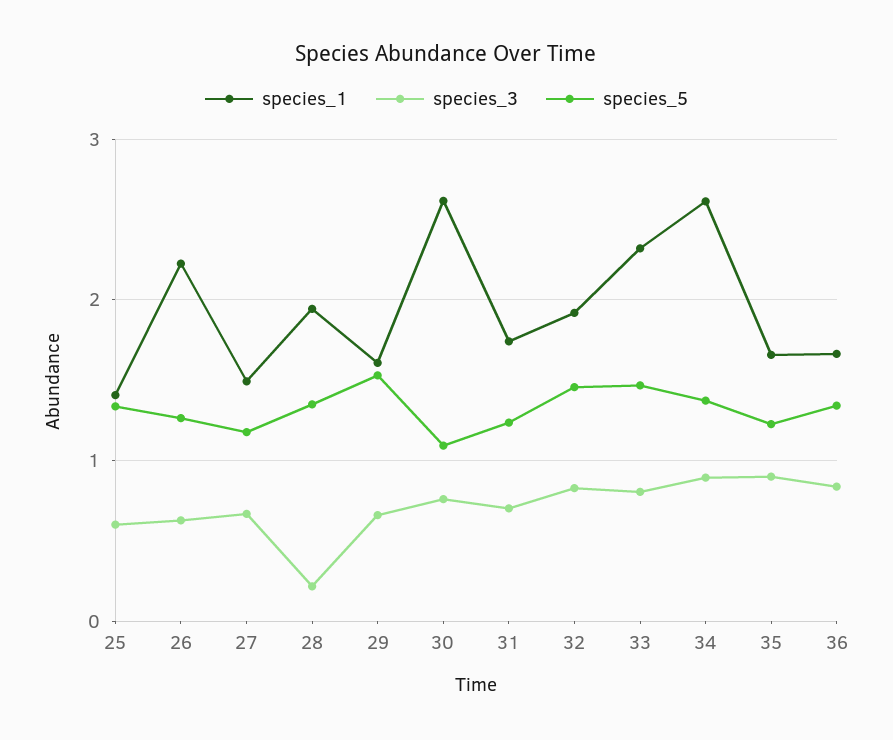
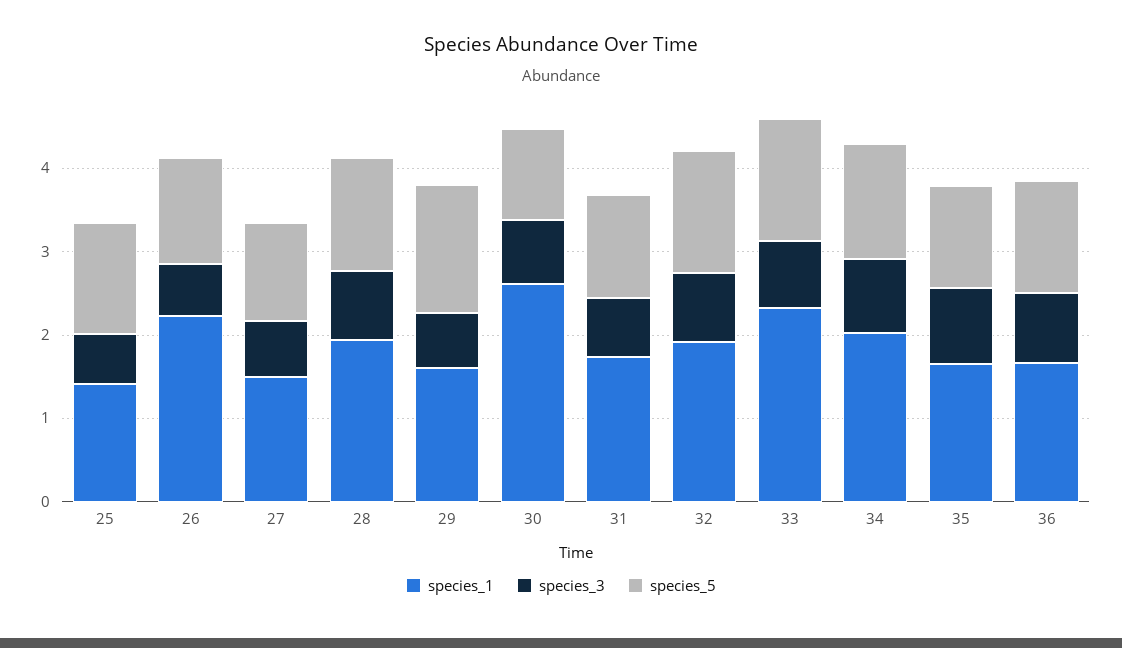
  {
    "species_1": {
      "25": 1.4,
      "26": 2.2,
      "27": 1.5,
      "28": 1.9,
      "29": 1.6,
      "30": 2.6,
      "31": 1.7,
      "32": 1.9,
      "33": 2.3,
-     "34": 2.6,
+     "34": 2,
      "35": 1.7,
      "36": 1.7
    },
    "species_3": {
      "25": 0.6,
      "26": 0.6,
      "27": 0.7,
-     "28": 0.2,
+     "28": 0.8,
      "29": 0.7,
      "30": 0.8,
      "31": 0.7,
      "32": 0.8,
      "33": 0.8,
      "34": 0.9,
      "35": 0.9,
      "36": 0.8
    },
    "species_5": {
      "25": 1.3,
      "26": 1.3,
      "27": 1.2,
      "28": 1.4,
      "29": 1.5,
      "30": 1.1,
      "31": 1.2,
      "32": 1.5,
      "33": 1.5,
      "34": 1.4,
      "35": 1.2,
      "36": 1.3
    }
  }

